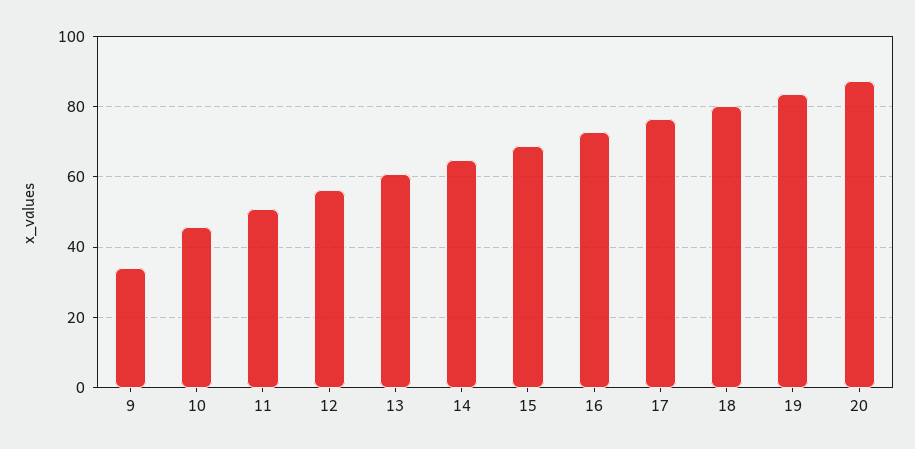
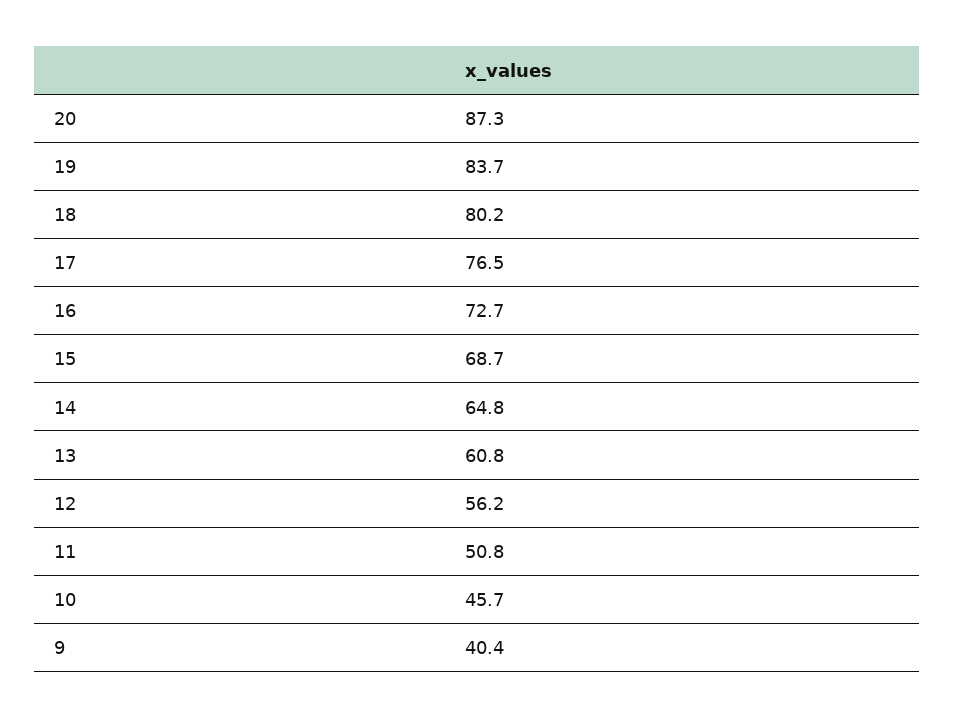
  {
-   "9": 34,
+   "9": 40.4,
    "10": 45.7,
    "11": 50.8,
    "12": 56.2,
    "13": 60.8,
    "14": 64.8,
    "15": 68.7,
    "16": 72.7,
    "17": 76.5,
    "18": 80.2,
    "19": 83.7,
    "20": 87.3
  }

